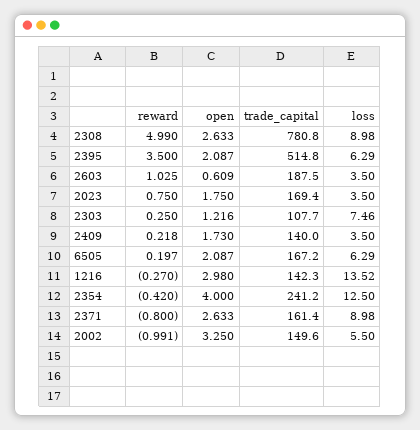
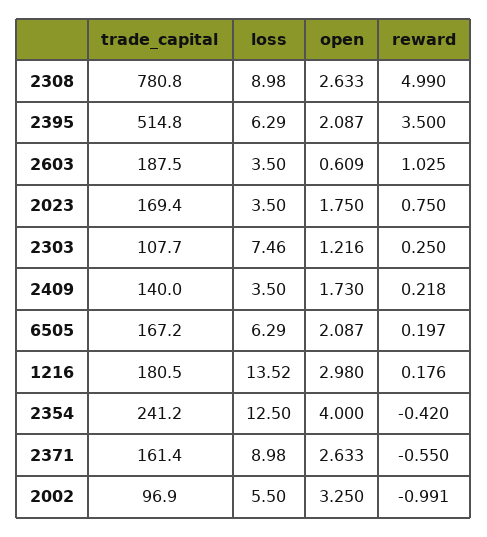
  {
    "reward": {
      "2308": 4.99,
      "2395": 3.5,
      "2603": 1.025,
      "2023": 0.75,
      "2303": 0.25,
      "2409": 0.218,
      "6505": 0.197,
-     "1216": -0.27,
+     "1216": 0.176,
      "2354": -0.42,
-     "2371": -0.8,
+     "2371": -0.55,
      "2002": -0.991
    },
    "open": {
      "2308": 2.633,
      "2395": 2.087,
      "2603": 0.609,
      "2023": 1.75,
      "2303": 1.216,
      "2409": 1.73,
      "6505": 2.087,
      "1216": 2.98,
      "2354": 4,
      "2371": 2.633,
      "2002": 3.25
    },
    "trade_capital": {
      "2308": 780.8,
      "2395": 514.8,
      "2603": 187.5,
      "2023": 169.4,
      "2303": 107.7,
      "2409": 140,
      "6505": 167.2,
-     "1216": 142.3,
+     "1216": 180.5,
      "2354": 241.2,
      "2371": 161.4,
-     "2002": 149.6
+     "2002": 96.9
    },
    "loss": {
      "2308": 8.98,
      "2395": 6.29,
      "2603": 3.5,
      "2023": 3.5,
      "2303": 7.46,
      "2409": 3.5,
      "6505": 6.29,
      "1216": 13.52,
      "2354": 12.5,
      "2371": 8.98,
      "2002": 5.5
    }
  }

